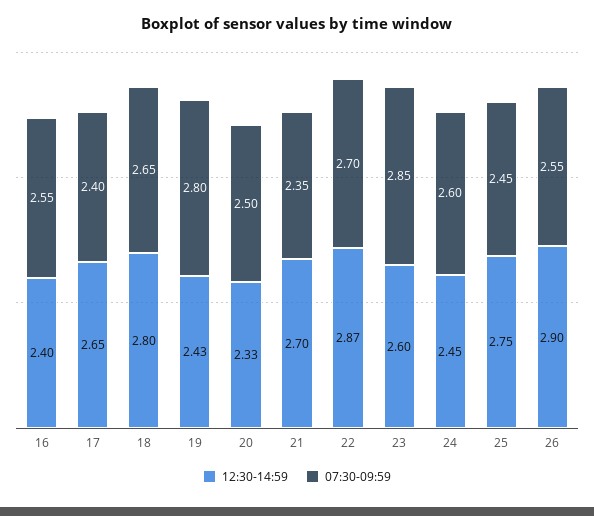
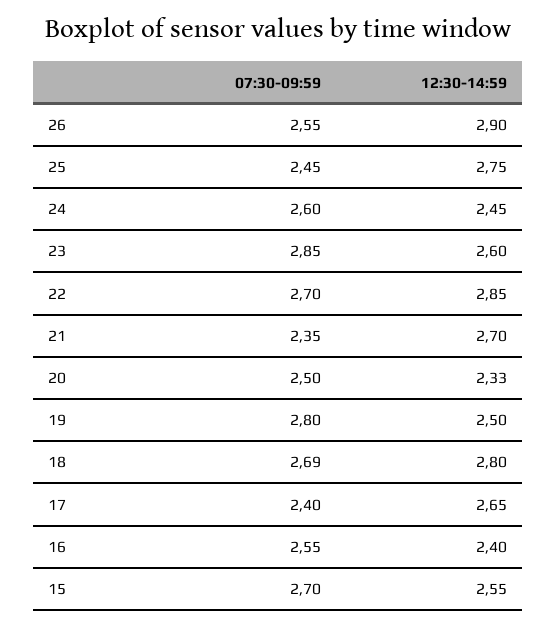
  {
    "12:30-14:59": {
      "16": 2.4,
      "17": 2.65,
      "18": 2.8,
-     "19": 2.43,
+     "19": 2.5,
      "20": 2.33,
      "21": 2.7,
-     "22": 2.87,
+     "22": 2.85,
      "23": 2.6,
      "24": 2.45,
      "25": 2.75,
-     "26": 2.9
+     "26": 2.9,
+     "15": 2.55
    },
    "07:30-09:59": {
      "16": 2.55,
      "17": 2.4,
-     "18": 2.65,
+     "18": 2.69,
      "19": 2.8,
      "20": 2.5,
      "21": 2.35,
      "22": 2.7,
      "23": 2.85,
      "24": 2.6,
      "25": 2.45,
-     "26": 2.55
+     "26": 2.55,
+     "15": 2.7
    }
  }

